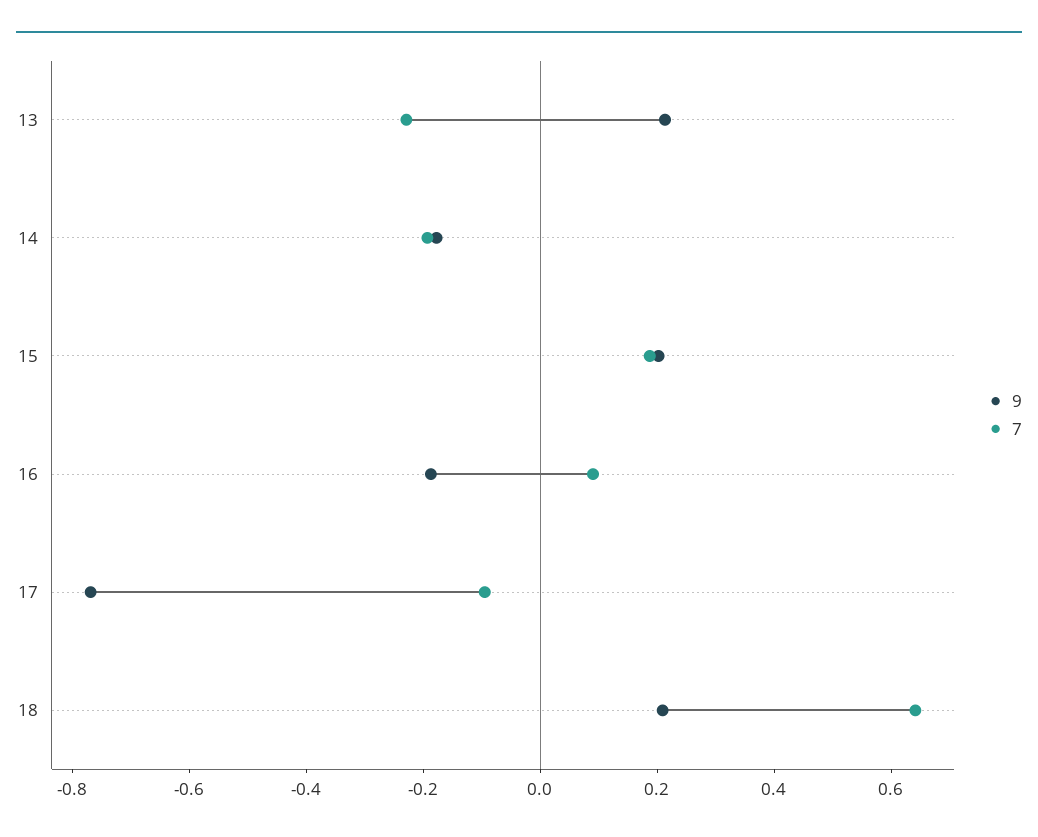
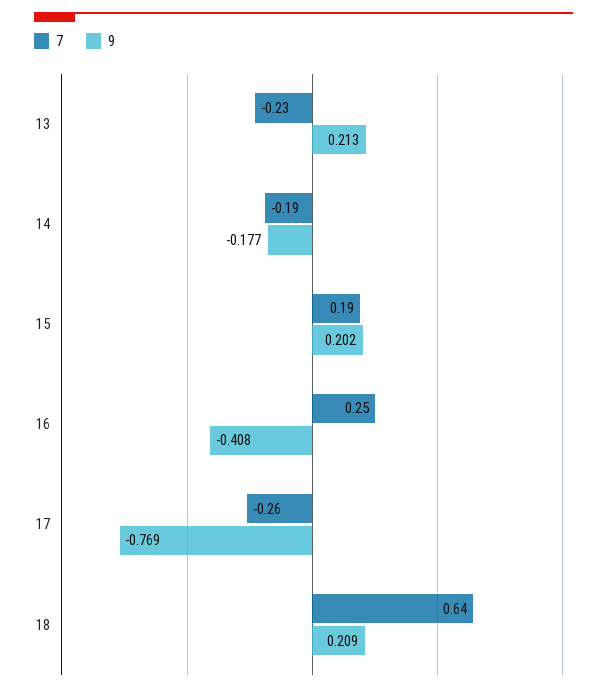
  {
    "9": {
      "13": 0.213,
      "14": -0.177,
      "15": 0.202,
-     "16": -0.2,
+     "16": -0.408,
      "17": -0.769,
      "18": 0.209
    },
    "7": {
      "13": -0.23,
      "14": -0.19,
      "15": 0.19,
-     "16": 0.1,
+     "16": 0.25,
-     "17": -0.1,
+     "17": -0.26,
      "18": 0.64
    }
  }

